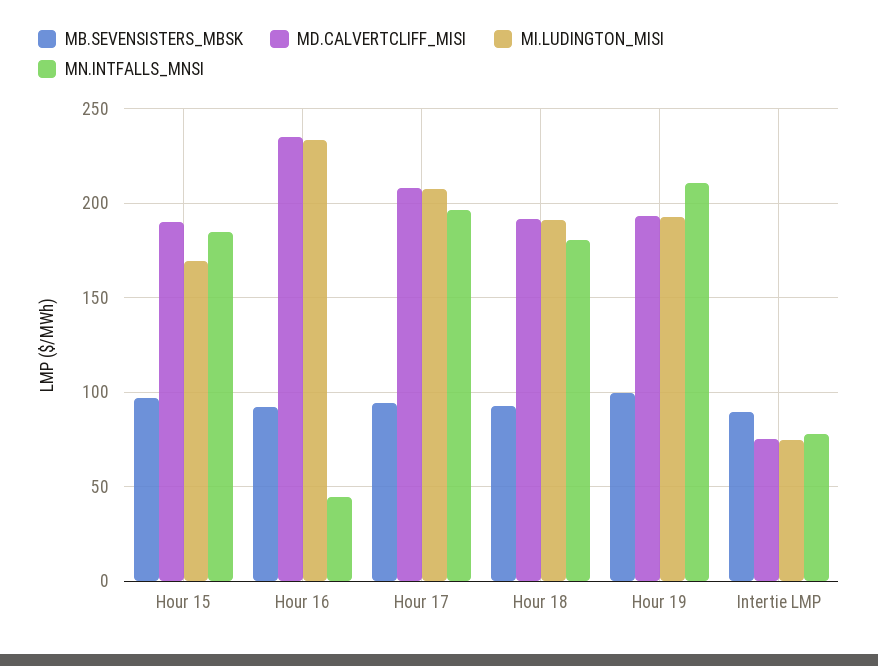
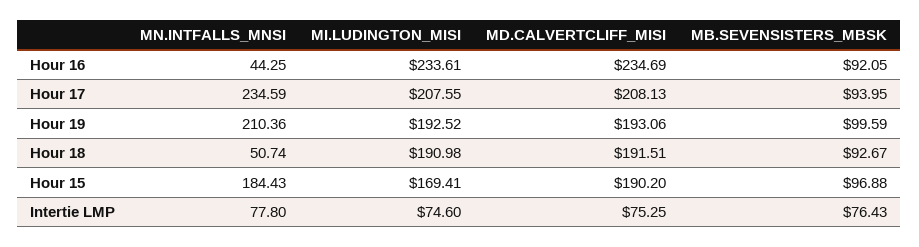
  {
    "MB.SEVENSISTERS_MBSK": {
      "Hour 15": 96.88,
      "Hour 16": 92.05,
      "Hour 17": 93.95,
      "Hour 18": 92.67,
      "Hour 19": 99.59,
-     "Intertie LMP": 90
+     "Intertie LMP": 76.43
    },
    "MD.CALVERTCLIFF_MISI": {
      "Hour 15": 190.2,
      "Hour 16": 234.69,
      "Hour 17": 208.13,
      "Hour 18": 191.51,
      "Hour 19": 193.06,
      "Intertie LMP": 75.25
    },
    "MI.LUDINGTON_MISI": {
      "Hour 15": 169.41,
      "Hour 16": 233.61,
      "Hour 17": 207.55,
      "Hour 18": 190.98,
      "Hour 19": 192.52,
      "Intertie LMP": 74.6
    },
    "MN.INTFALLS_MNSI": {
      "Hour 15": 184.43,
      "Hour 16": 44.25,
-     "Hour 17": 195,
+     "Hour 17": 234.59,
-     "Hour 18": 180,
+     "Hour 18": 50.74,
      "Hour 19": 210.36,
      "Intertie LMP": 77.8
    }
  }

